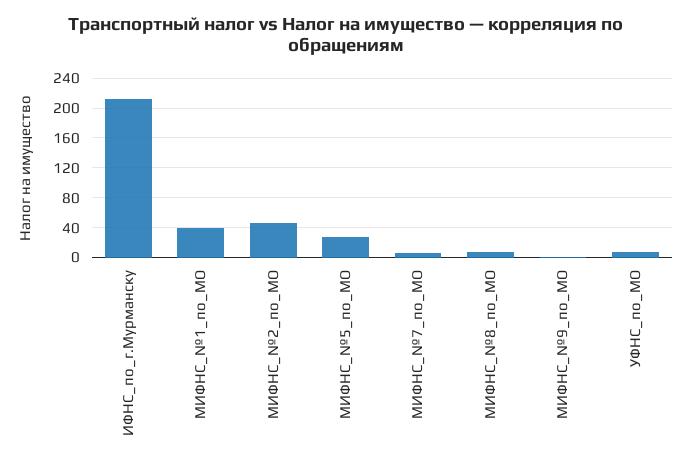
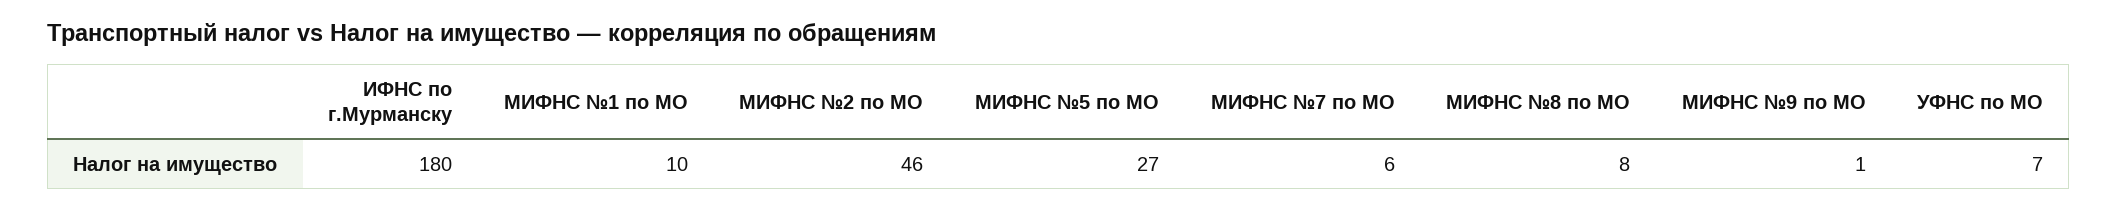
  {
-   "ИФНС_по_г.Мурманску": 210,
+   "ИФНС_по_г.Мурманску": 180,
-   "МИФНС_№1_по_МО": 40,
+   "МИФНС_№1_по_МО": 10,
    "МИФНС_№2_по_МО": 46,
    "МИФНС_№5_по_МО": 27,
    "МИФНС_№7_по_МО": 6,
    "МИФНС_№8_по_МО": 8,
    "МИФНС_№9_по_МО": 1,
    "УФНС_по_МО": 7
  }

